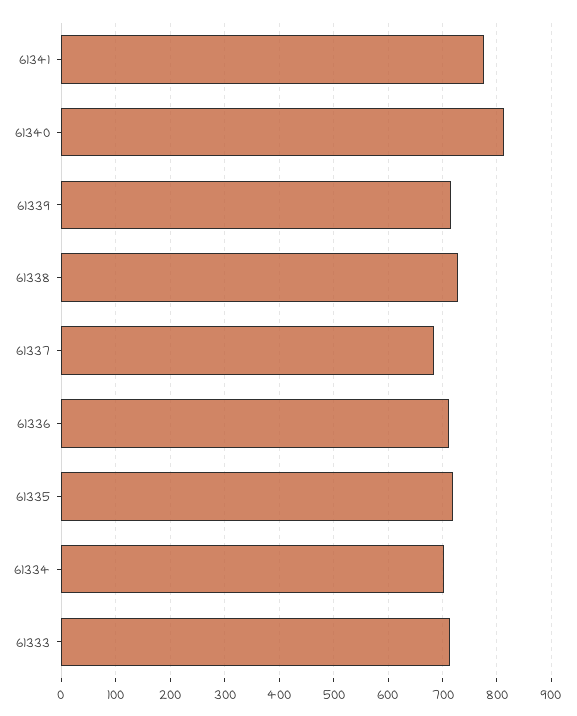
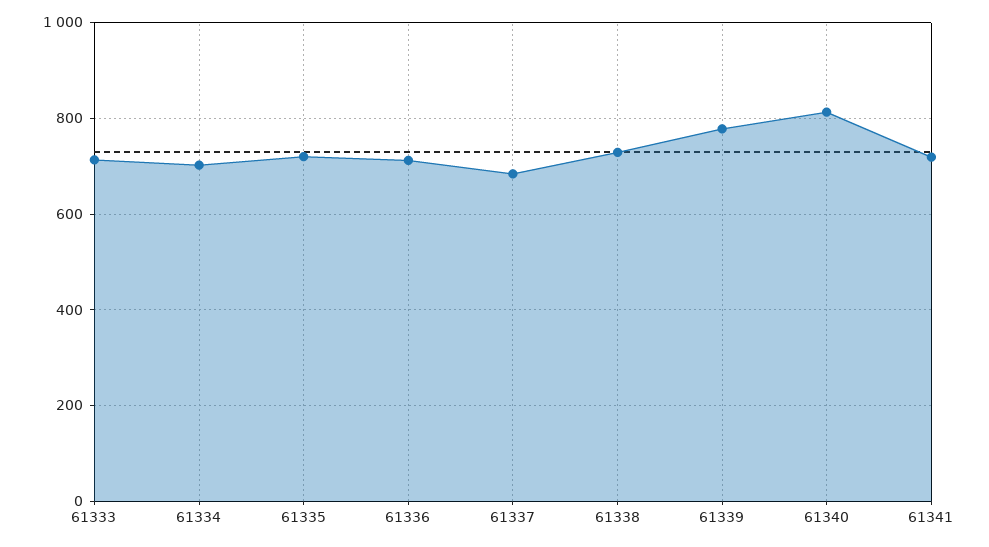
  {
-   "61341": 780,
+   "61341": 720,
    "61340": 820,
-   "61339": 720,
+   "61339": 780,
    "61338": 720,
    "61337": 680,
    "61336": 720,
    "61335": 720,
    "61334": 700,
    "61333": 720
  }

